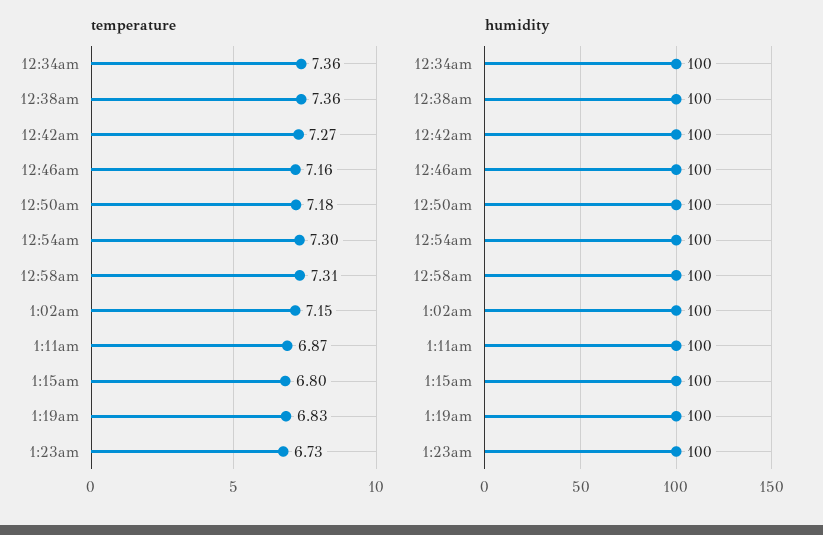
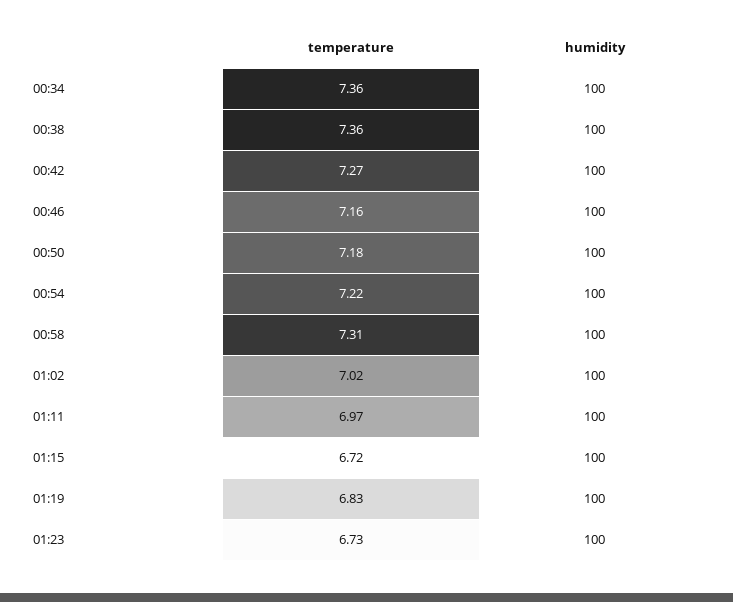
  {
    "temperature": {
      "12:34am": 7.36,
      "12:38am": 7.36,
      "12:42am": 7.27,
      "12:46am": 7.16,
      "12:50am": 7.18,
-     "12:54am": 7.3,
+     "12:54am": 7.22,
      "12:58am": 7.31,
-     "1:02am": 7.15,
+     "1:02am": 7.02,
-     "1:11am": 6.87,
+     "1:11am": 6.97,
-     "1:15am": 6.8,
+     "1:15am": 6.72,
      "1:19am": 6.83,
      "1:23am": 6.73
    },
    "humidity": {
      "12:34am": 100,
      "12:38am": 100,
      "12:42am": 100,
      "12:46am": 100,
      "12:50am": 100,
      "12:54am": 100,
      "12:58am": 100,
      "1:02am": 100,
      "1:11am": 100,
      "1:15am": 100,
      "1:19am": 100,
      "1:23am": 100
    }
  }

